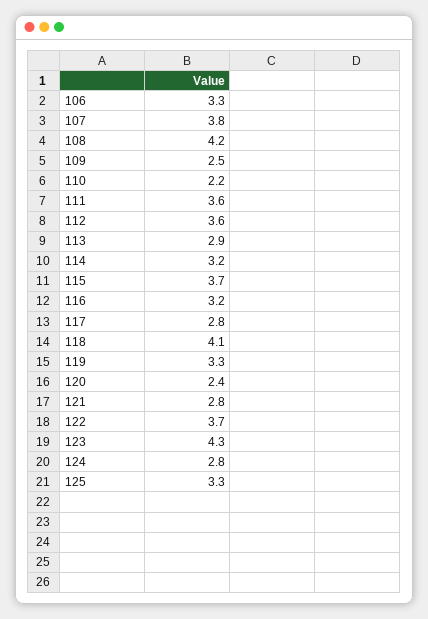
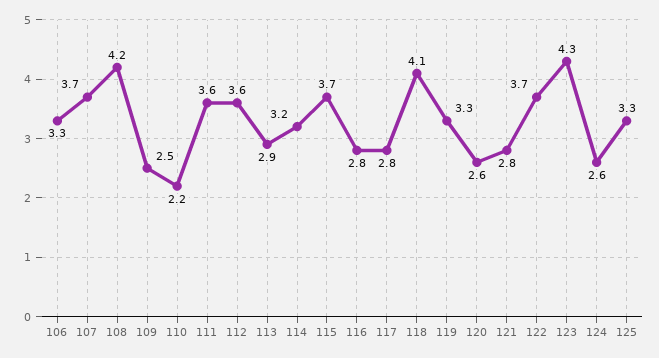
  {
    "106": 3.3,
-   "107": 3.8,
+   "107": 3.7,
    "108": 4.2,
    "109": 2.5,
    "110": 2.2,
    "111": 3.6,
    "112": 3.6,
    "113": 2.9,
    "114": 3.2,
    "115": 3.7,
-   "116": 3.2,
+   "116": 2.8,
    "117": 2.8,
    "118": 4.1,
    "119": 3.3,
-   "120": 2.4,
+   "120": 2.6,
    "121": 2.8,
    "122": 3.7,
    "123": 4.3,
-   "124": 2.8,
+   "124": 2.6,
    "125": 3.3
  }

